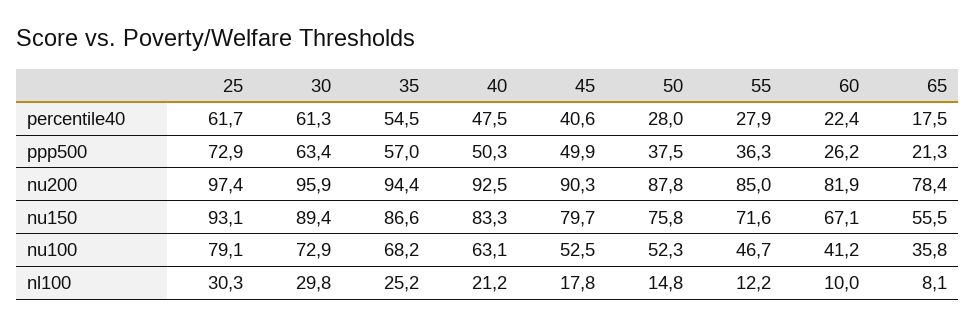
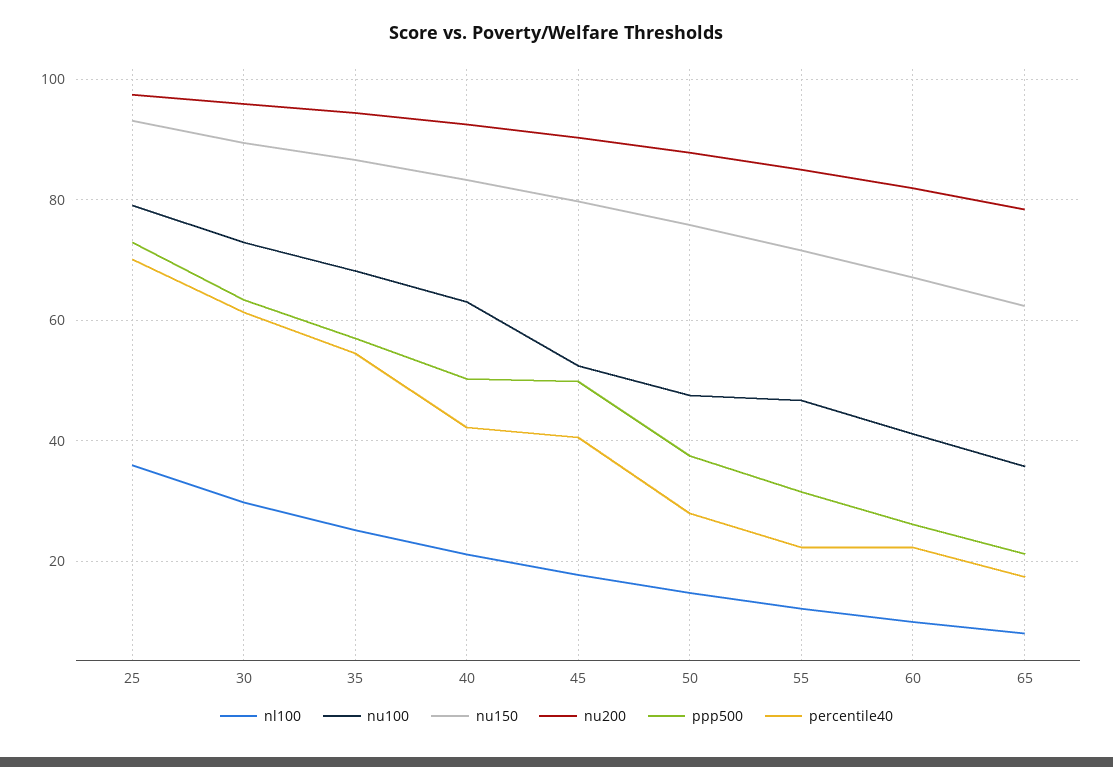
  {
    "percentile40": {
-     "25": 61.7,
+     "25": 70,
      "30": 61.3,
      "35": 54.5,
-     "40": 47.5,
+     "40": 42,
      "45": 40.6,
      "50": 28,
-     "55": 27.9,
+     "55": 22,
      "60": 22.4,
      "65": 17.5
    },
    "ppp500": {
      "25": 72.9,
      "30": 63.4,
      "35": 57,
      "40": 50.3,
      "45": 49.9,
      "50": 37.5,
-     "55": 36.3,
+     "55": 32,
      "60": 26.2,
      "65": 21.3
    },
    "nu200": {
      "25": 97.4,
      "30": 95.9,
      "35": 94.4,
      "40": 92.5,
      "45": 90.3,
      "50": 87.8,
      "55": 85,
      "60": 81.9,
      "65": 78.4
    },
    "nu150": {
      "25": 93.1,
      "30": 89.4,
      "35": 86.6,
      "40": 83.3,
      "45": 79.7,
      "50": 75.8,
      "55": 71.6,
      "60": 67.1,
-     "65": 55.5
+     "65": 62
    },
    "nu100": {
      "25": 79.1,
      "30": 72.9,
      "35": 68.2,
      "40": 63.1,
      "45": 52.5,
-     "50": 52.3,
+     "50": 48,
      "55": 46.7,
      "60": 41.2,
      "65": 35.8
    },
    "nl100": {
-     "25": 30.3,
+     "25": 36,
      "30": 29.8,
      "35": 25.2,
      "40": 21.2,
      "45": 17.8,
      "50": 14.8,
      "55": 12.2,
      "60": 10,
      "65": 8.1
    }
  }

